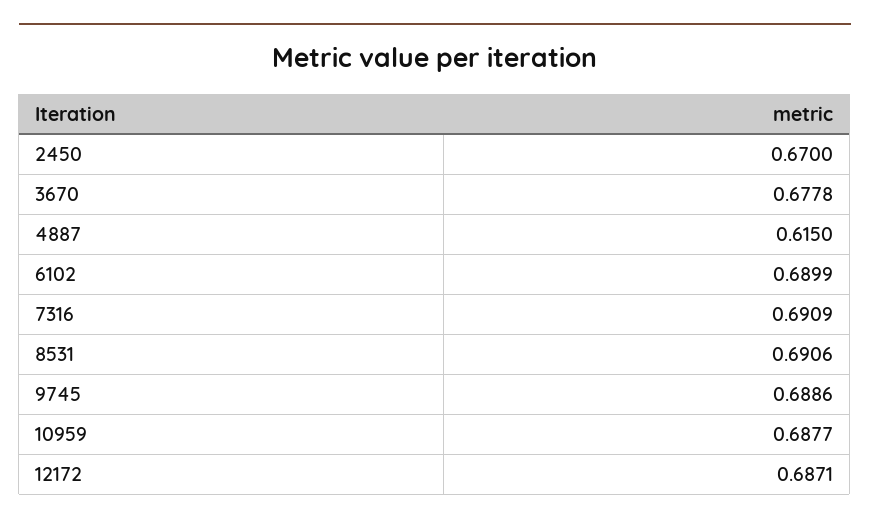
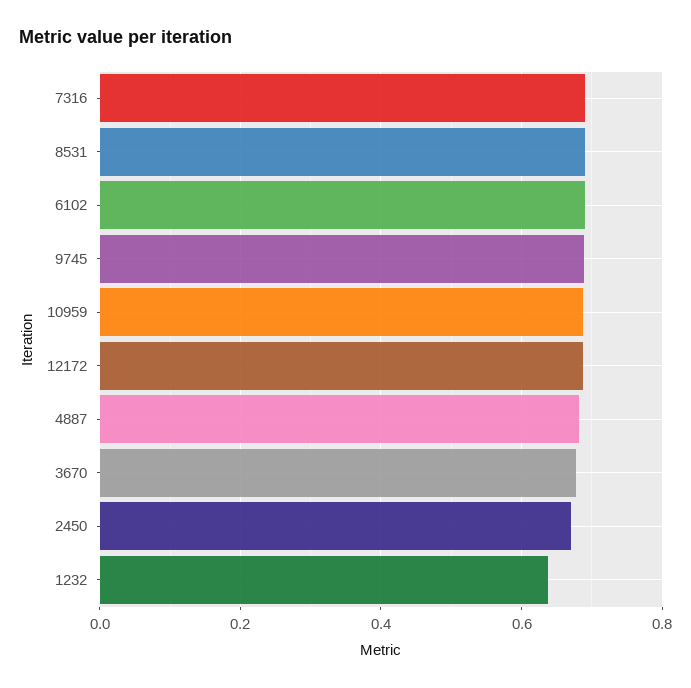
  {
    "2450": 0.67,
    "3670": 0.6778,
-   "4887": 0.615,
+   "4887": 0.68,
    "6102": 0.6899,
    "7316": 0.6909,
    "8531": 0.6906,
    "9745": 0.6886,
    "10959": 0.6877,
-   "12172": 0.6871
+   "12172": 0.6871,
+   "1232": 0.64
  }

